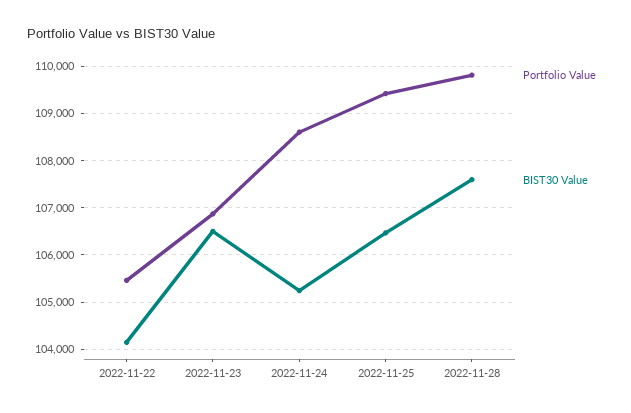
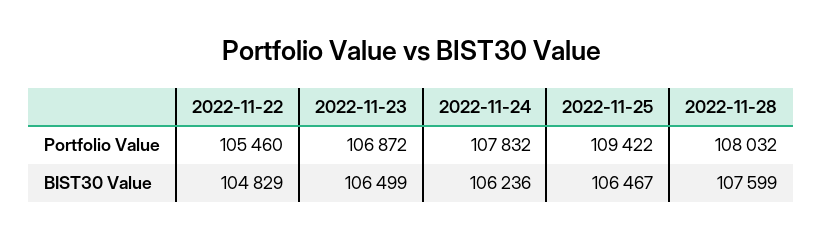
  {
    "Portfolio Value": {
      "2022-11-22": 105460,
      "2022-11-23": 106872,
-     "2022-11-24": 108600,
+     "2022-11-24": 107832,
      "2022-11-25": 109422,
-     "2022-11-28": 109800
+     "2022-11-28": 108032
    },
    "BIST30 Value": {
-     "2022-11-22": 104200,
+     "2022-11-22": 104829,
      "2022-11-23": 106499,
-     "2022-11-24": 105200,
+     "2022-11-24": 106236,
      "2022-11-25": 106467,
      "2022-11-28": 107599
    }
  }

